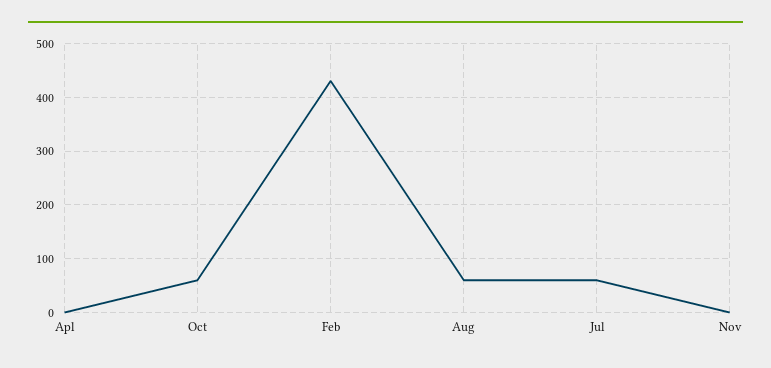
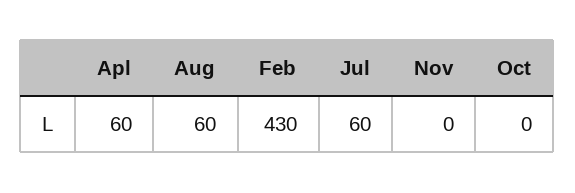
  {
-   "Apl": 0,
+   "Apl": 60,
-   "Oct": 60,
+   "Oct": 0,
    "Feb": 430,
    "Aug": 60,
    "Jul": 60,
    "Nov": 0
  }

